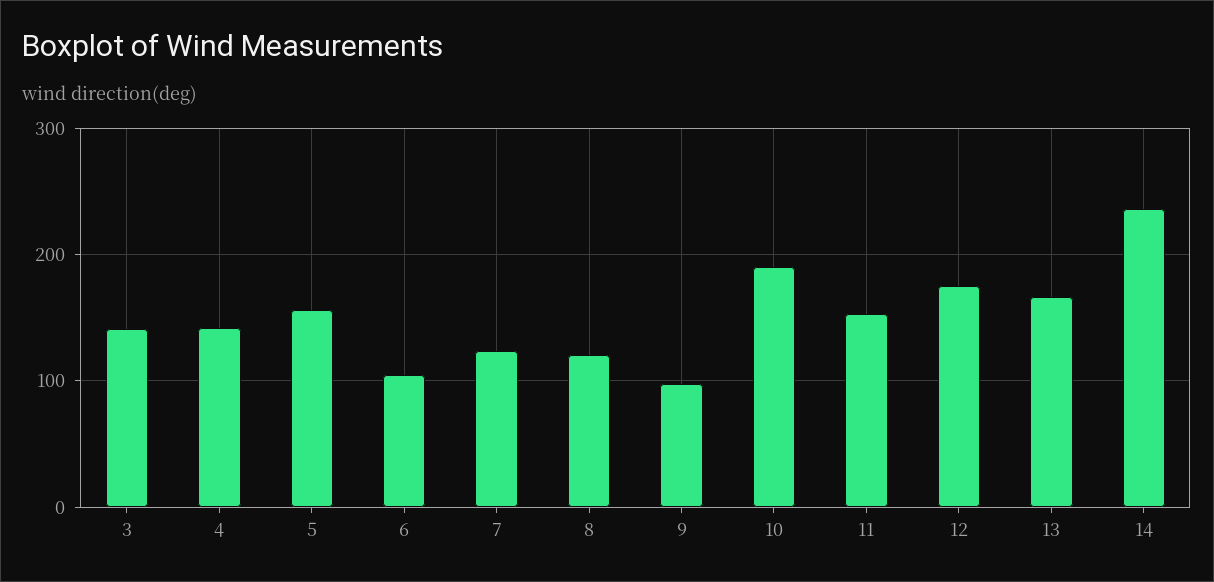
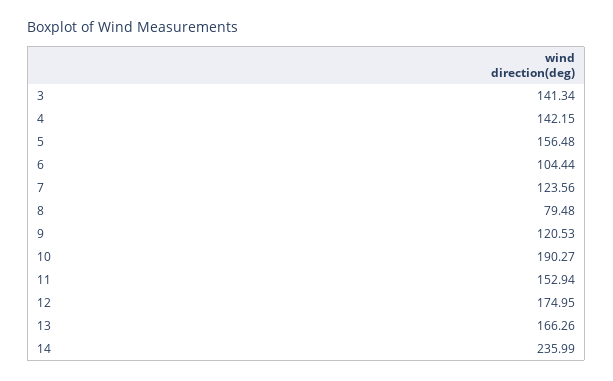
  {
    "3": 141.34,
    "4": 142.15,
    "5": 156.48,
    "6": 104.44,
    "7": 123.56,
-   "8": 120,
+   "8": 79.48,
-   "9": 100,
+   "9": 120.53,
    "10": 190.27,
    "11": 152.94,
    "12": 174.95,
    "13": 166.26,
    "14": 235.99
  }

